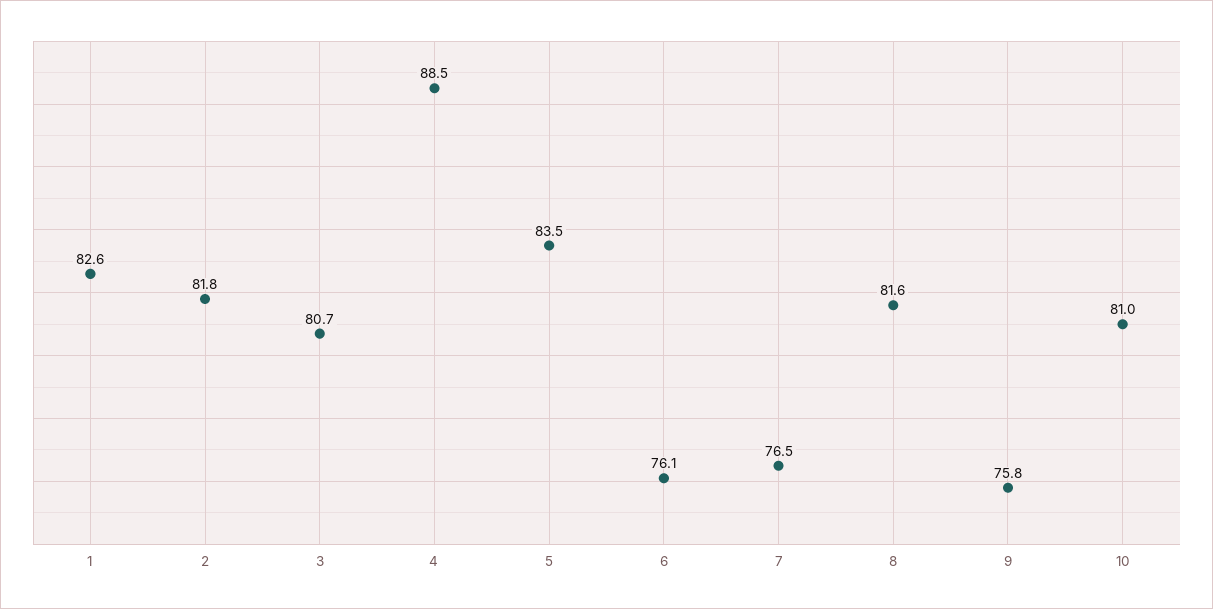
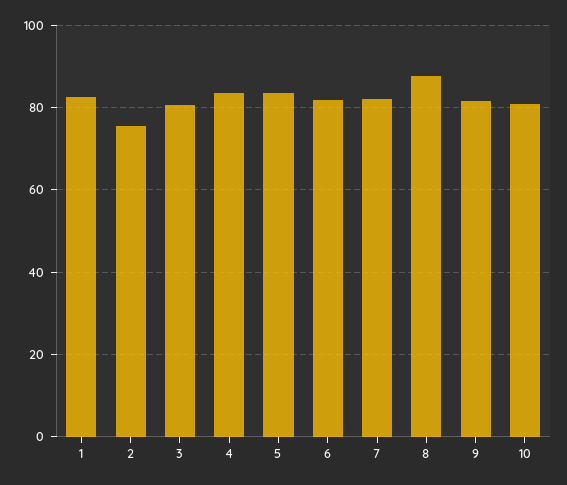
  {
    "1": 82.6,
-   "2": 81.8,
+   "2": 76,
    "3": 80.7,
-   "4": 88.5,
+   "4": 84,
    "5": 83.5,
-   "6": 76.1,
+   "6": 82,
-   "7": 76.5,
+   "7": 82,
-   "8": 81.6,
+   "8": 88,
-   "9": 75.8,
+   "9": 82,
    "10": 81
  }

